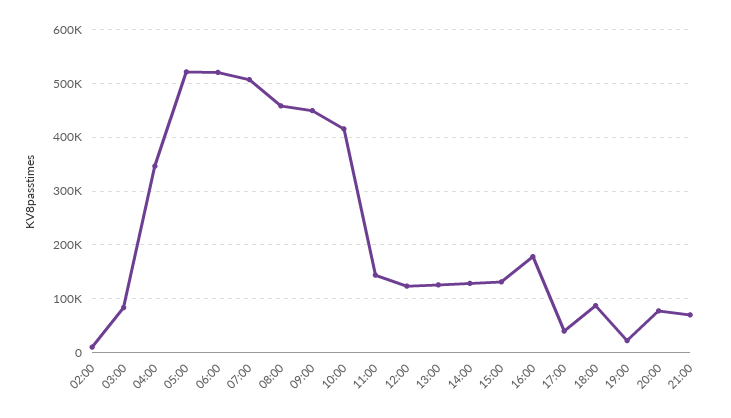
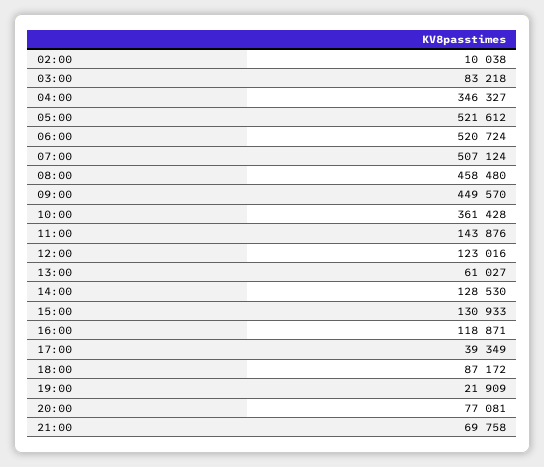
  {
    "02:00": 10038,
    "03:00": 83218,
    "04:00": 346327,
    "05:00": 521612,
    "06:00": 520724,
    "07:00": 507124,
    "08:00": 458480,
    "09:00": 449570,
-   "10:00": 420000,
+   "10:00": 361428,
    "11:00": 143876,
    "12:00": 123016,
-   "13:00": 120000,
+   "13:00": 61027,
    "14:00": 128530,
    "15:00": 130933,
-   "16:00": 180000,
+   "16:00": 118871,
    "17:00": 39349,
    "18:00": 87172,
    "19:00": 21909,
    "20:00": 77081,
    "21:00": 69758
  }

